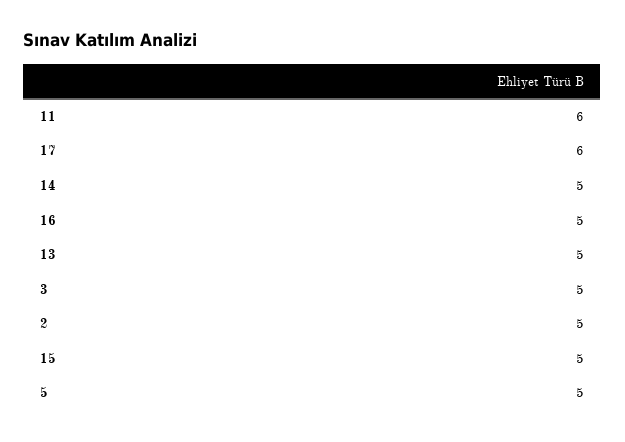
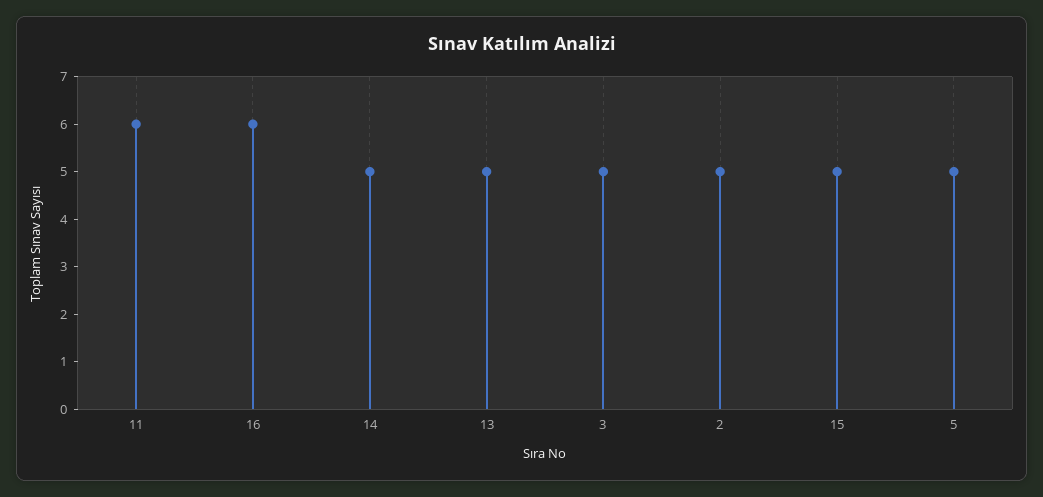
  {
    "11": 6,
-   "17": 6,
    "14": 5,
-   "16": 5,
+   "16": 6,
    "13": 5,
    "3": 5,
    "2": 5,
    "15": 5,
    "5": 5
  }

